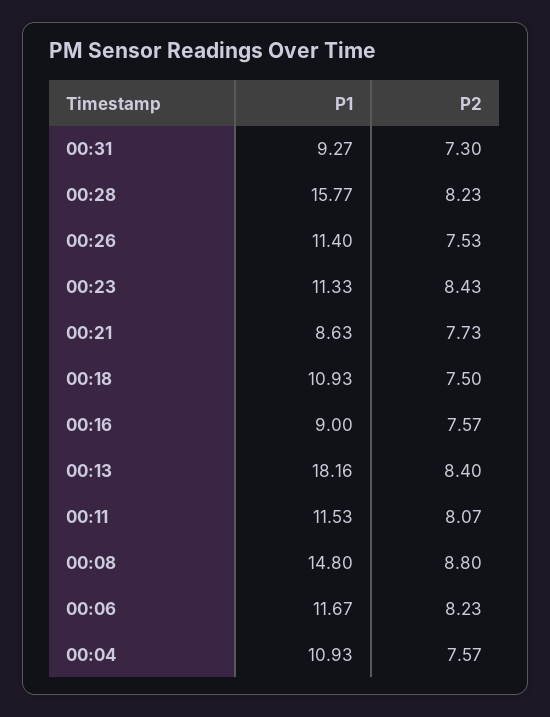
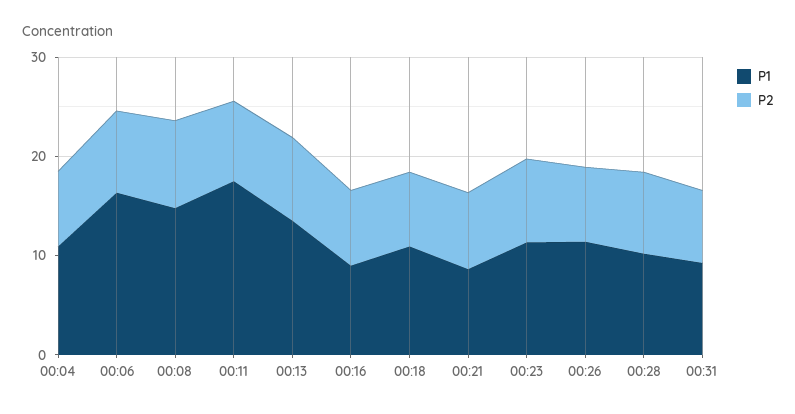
  {
    "P1": {
      "00:31": 9.27,
-     "00:28": 15.77,
+     "00:28": 10,
      "00:26": 11.4,
      "00:23": 11.33,
      "00:21": 8.63,
      "00:18": 10.93,
      "00:16": 9,
-     "00:13": 18.16,
+     "00:13": 14,
-     "00:11": 11.53,
+     "00:11": 18,
      "00:08": 14.8,
-     "00:06": 11.67,
+     "00:06": 16,
      "00:04": 10.93
    },
    "P2": {
      "00:31": 7.3,
      "00:28": 8.23,
      "00:26": 7.53,
      "00:23": 8.43,
      "00:21": 7.73,
      "00:18": 7.5,
      "00:16": 7.57,
      "00:13": 8.4,
      "00:11": 8.07,
      "00:08": 8.8,
      "00:06": 8.23,
      "00:04": 7.57
    }
  }

